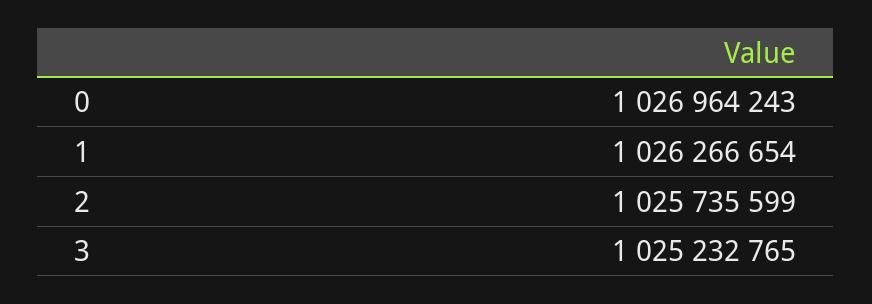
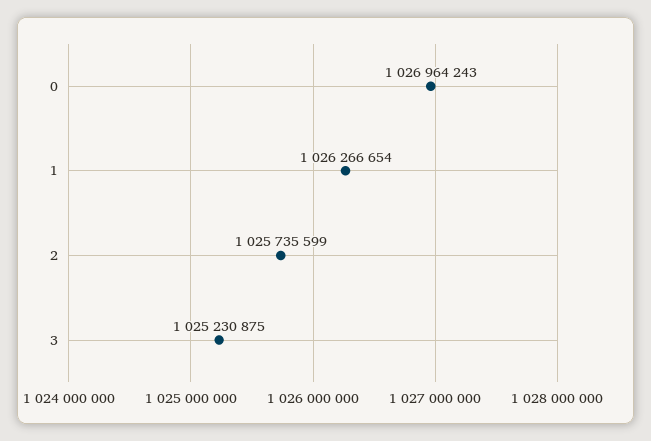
  {
    "0": 1026964243,
    "1": 1026266654,
    "2": 1025735599,
-   "3": 1025232765
+   "3": 1025230875
  }

